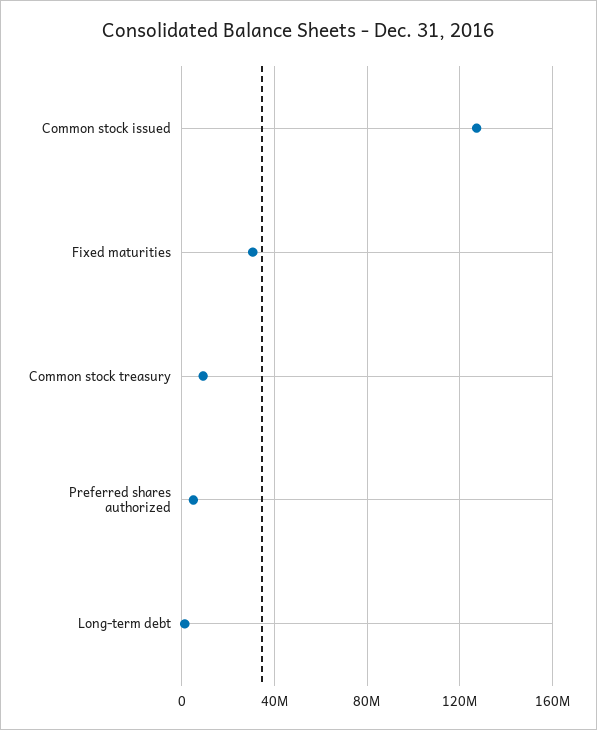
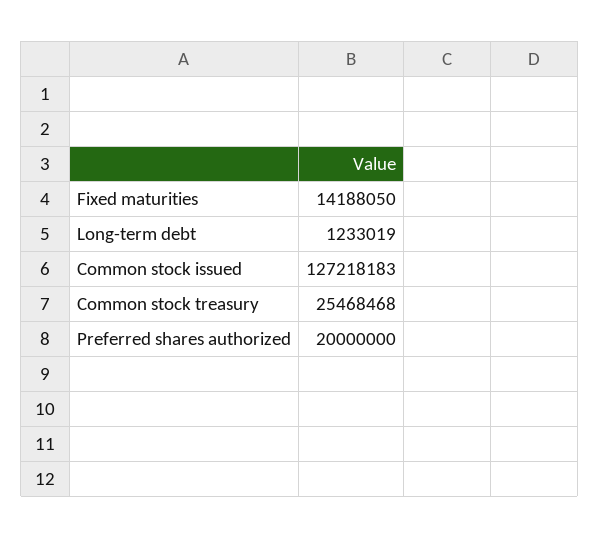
  {
    "Common stock issued": 127218183,
-   "Fixed maturities": 30000000,
+   "Fixed maturities": 14188050,
-   "Common stock treasury": 10000000,
+   "Common stock treasury": 25468468,
-   "Preferred shares authorized": 5000000,
+   "Preferred shares authorized": 20000000,
    "Long-term debt": 1233019
  }

